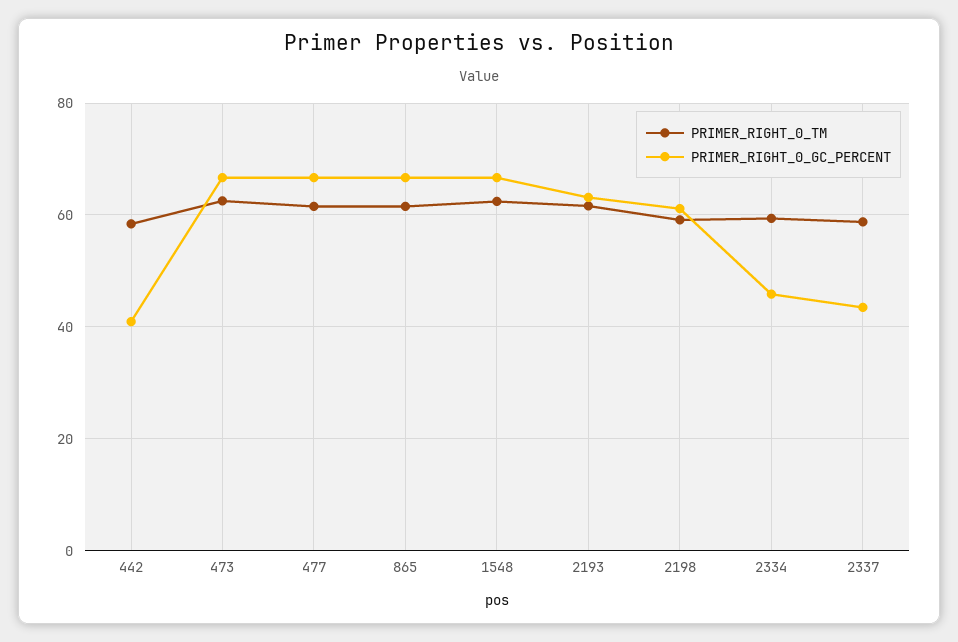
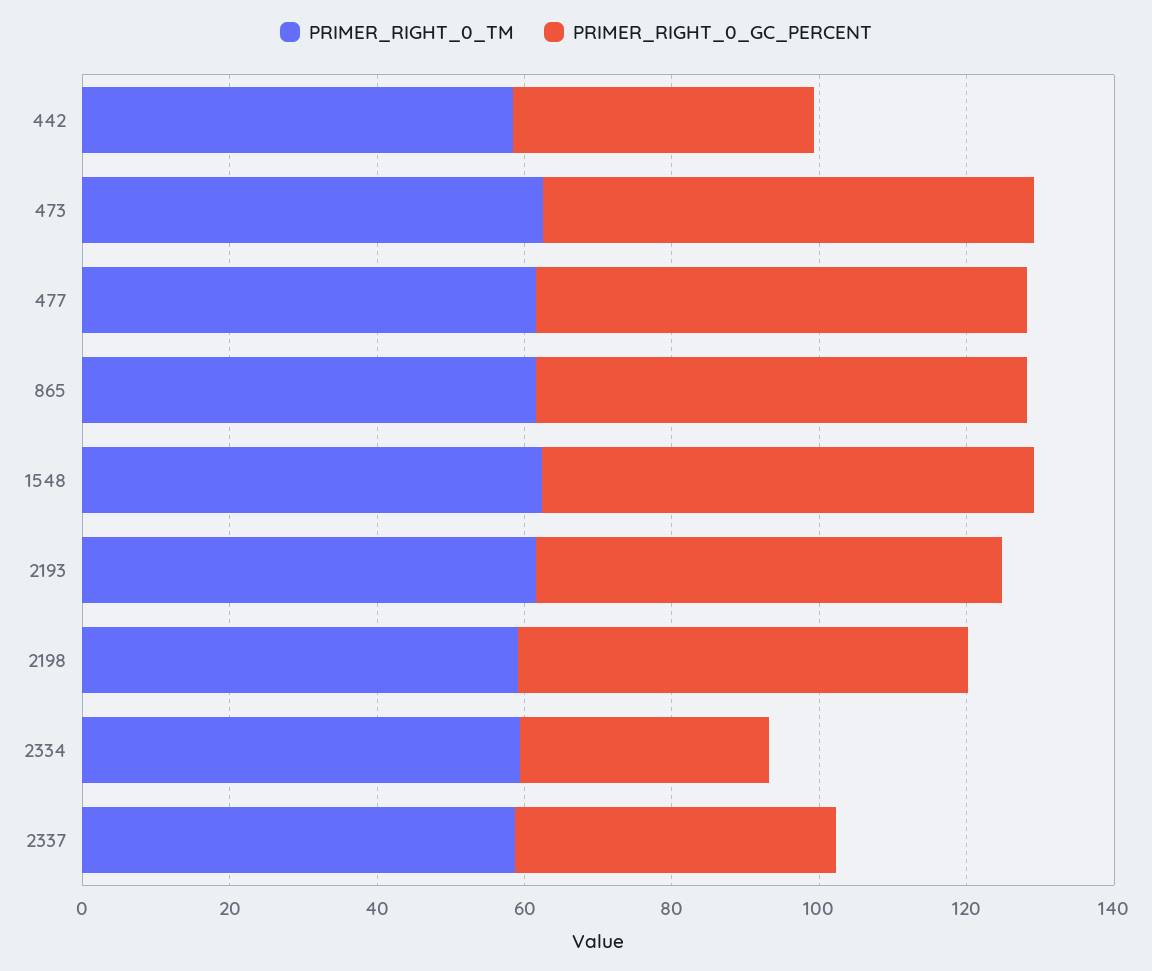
  {
    "PRIMER_RIGHT_0_TM": {
      "442": 58,
      "473": 62,
      "477": 62,
      "865": 62,
      "1548": 62,
      "2193": 62,
      "2198": 60,
      "2334": 60,
      "2337": 58
    },
    "PRIMER_RIGHT_0_GC_PERCENT": {
      "442": 40,
      "473": 66,
      "477": 66,
      "865": 66,
      "1548": 66,
      "2193": 64,
      "2198": 62,
-     "2334": 46,
+     "2334": 35,
      "2337": 44
    }
  }

